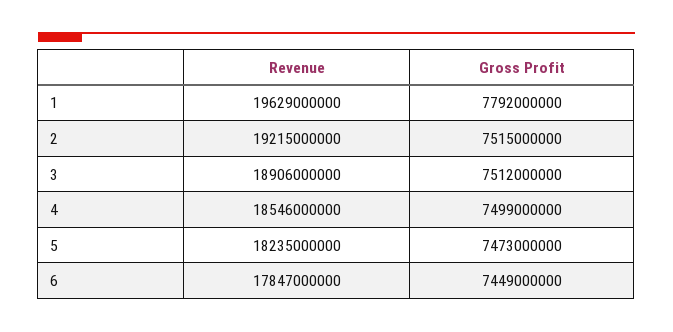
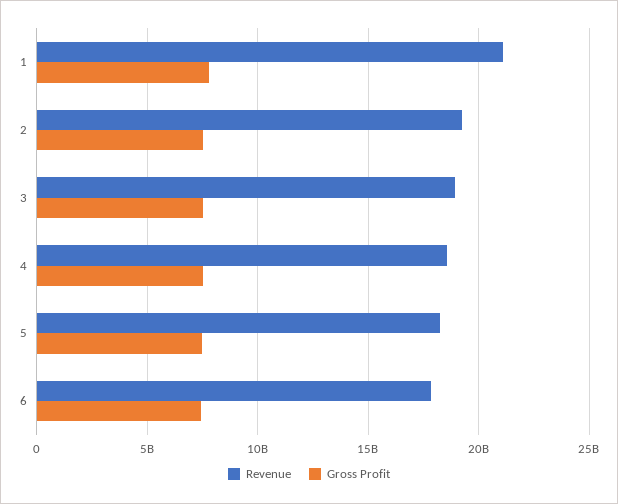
  {
    "Revenue": {
-     "1": 19629000000,
+     "1": 21000000000,
      "2": 19215000000,
      "3": 18906000000,
      "4": 18546000000,
      "5": 18235000000,
      "6": 17847000000
    },
    "Gross Profit": {
      "1": 7792000000,
      "2": 7515000000,
      "3": 7512000000,
      "4": 7499000000,
      "5": 7473000000,
      "6": 7449000000
    }
  }

